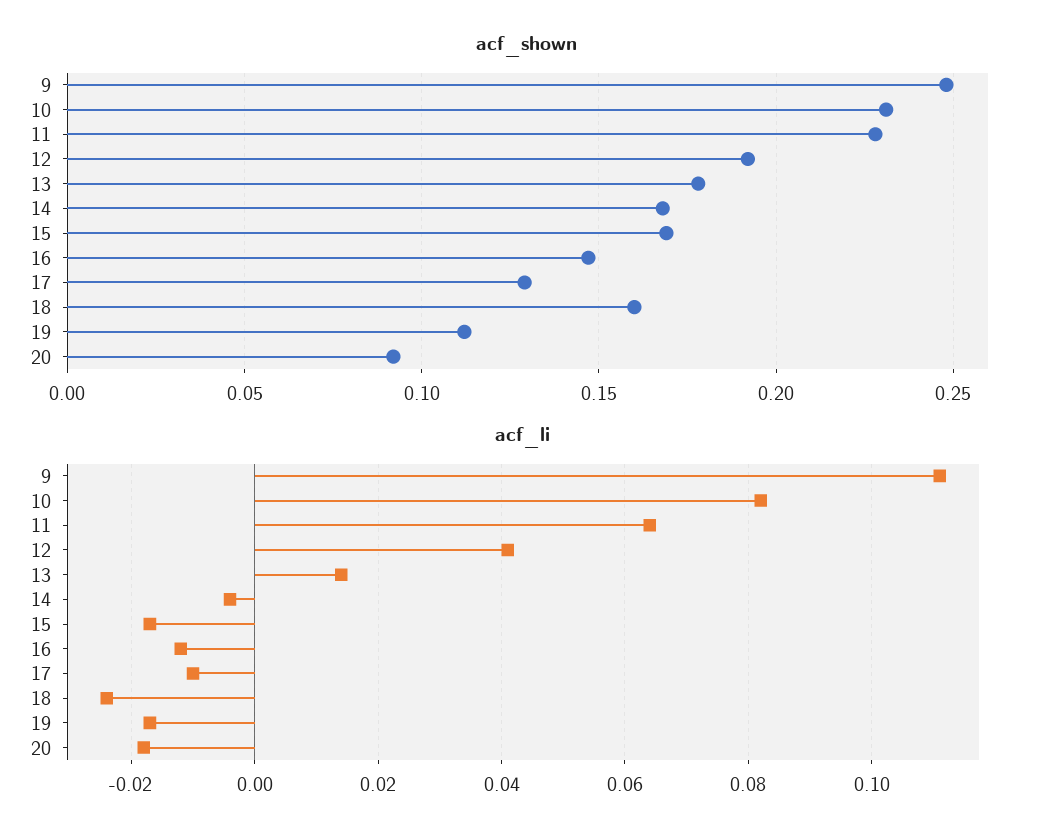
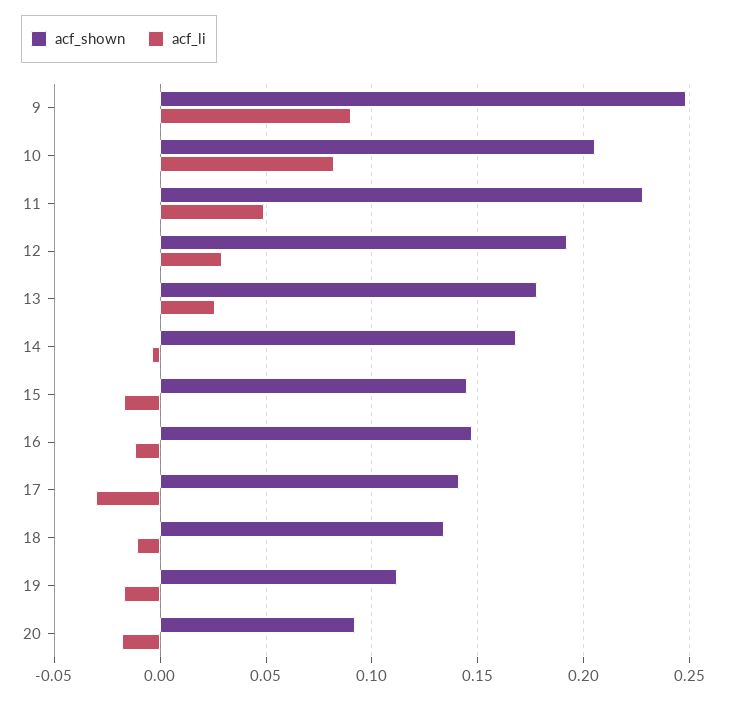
  {
    "acf_shown": {
      "9": 0.25,
-     "10": 0.23,
+     "10": 0.205,
      "11": 0.23,
      "12": 0.19,
      "13": 0.18,
      "14": 0.17,
-     "15": 0.17,
+     "15": 0.145,
      "16": 0.145,
-     "17": 0.13,
+     "17": 0.14,
-     "18": 0.16,
+     "18": 0.135,
      "19": 0.11,
      "20": 0.09
    },
    "acf_li": {
-     "9": 0.11,
+     "9": 0.09,
      "10": 0.08,
-     "11": 0.065,
+     "11": 0.05,
-     "12": 0.04,
+     "12": 0.03,
-     "13": 0.015,
+     "13": 0.025,
      "14": -0.005,
      "15": -0.015,
      "16": -0.01,
-     "17": -0.01,
+     "17": -0.03,
-     "18": -0.025,
+     "18": -0.01,
      "19": -0.015,
      "20": -0.02
    }
  }

